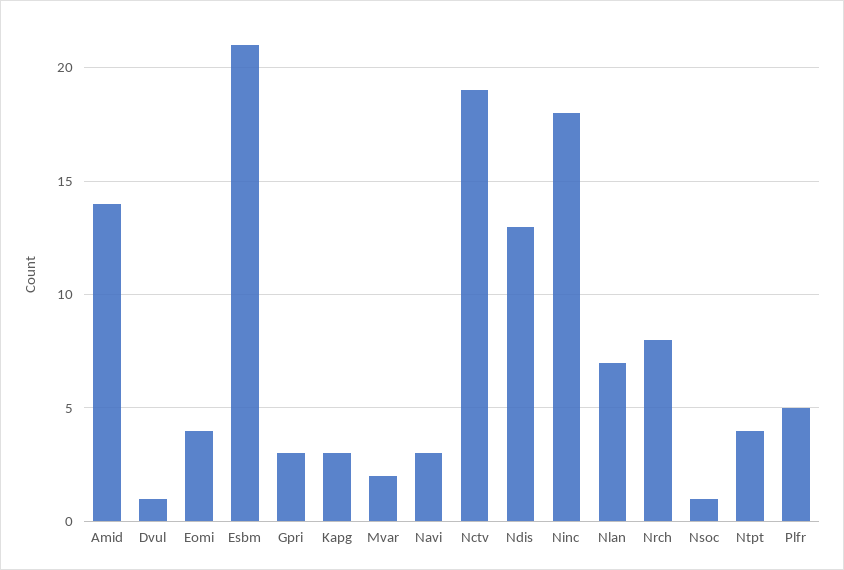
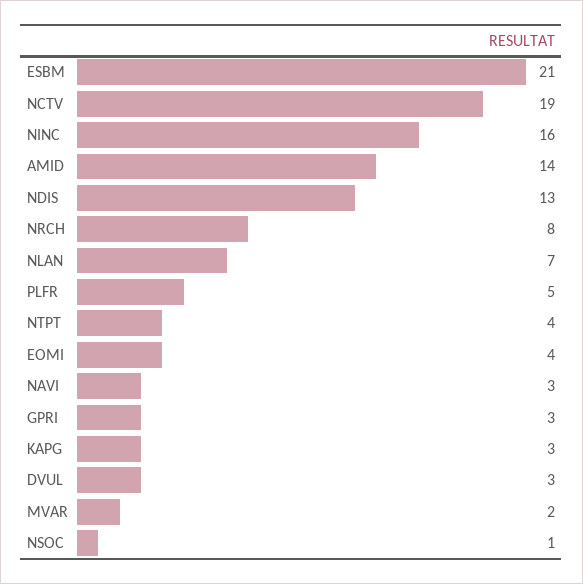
  {
    "Amid": 14,
-   "Dvul": 1,
+   "Dvul": 3,
    "Eomi": 4,
    "Esbm": 21,
    "Gpri": 3,
    "Kapg": 3,
    "Mvar": 2,
    "Navi": 3,
    "Nctv": 19,
    "Ndis": 13,
-   "Ninc": 18,
+   "Ninc": 16,
    "Nlan": 7,
    "Nrch": 8,
    "Nsoc": 1,
    "Ntpt": 4,
    "Plfr": 5
  }

